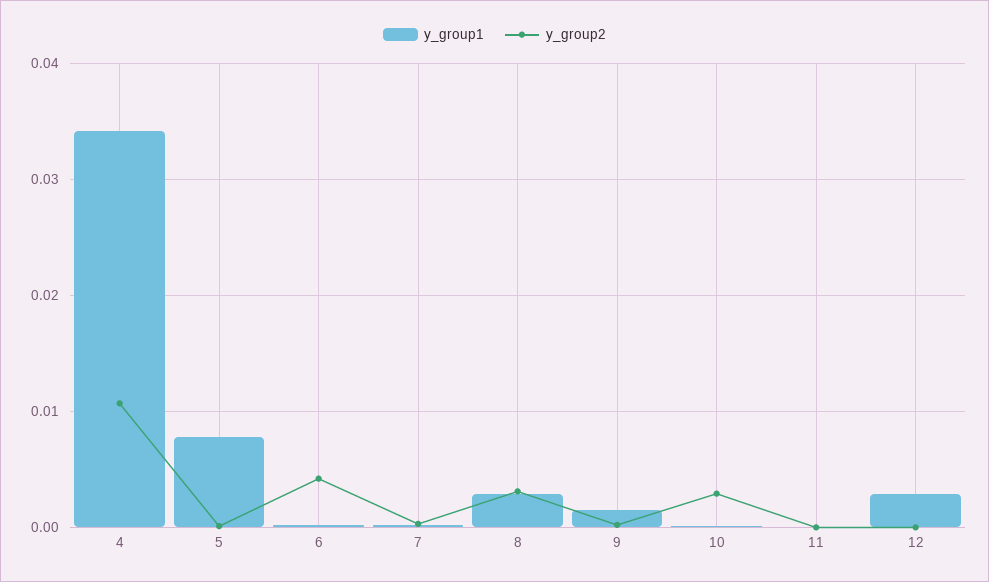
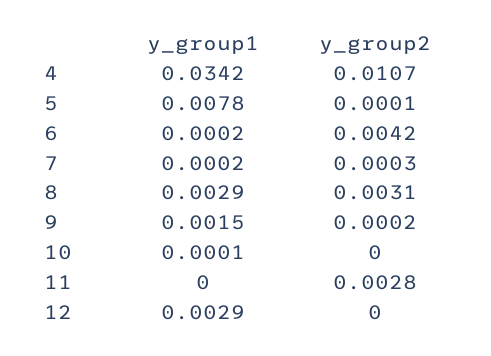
  {
    "y_group1": {
      "4": 0.0342,
      "5": 0.0078,
      "6": 0.0002,
      "7": 0.0002,
      "8": 0.0029,
      "9": 0.0015,
      "10": 0.0001,
      "11": 0,
      "12": 0.0029
    },
    "y_group2": {
      "4": 0.0107,
      "5": 0.0001,
      "6": 0.0042,
      "7": 0.0003,
      "8": 0.0031,
      "9": 0.0002,
-     "10": 0.003,
+     "10": 0,
-     "11": 0,
+     "11": 0.0028,
      "12": 0
    }
  }

